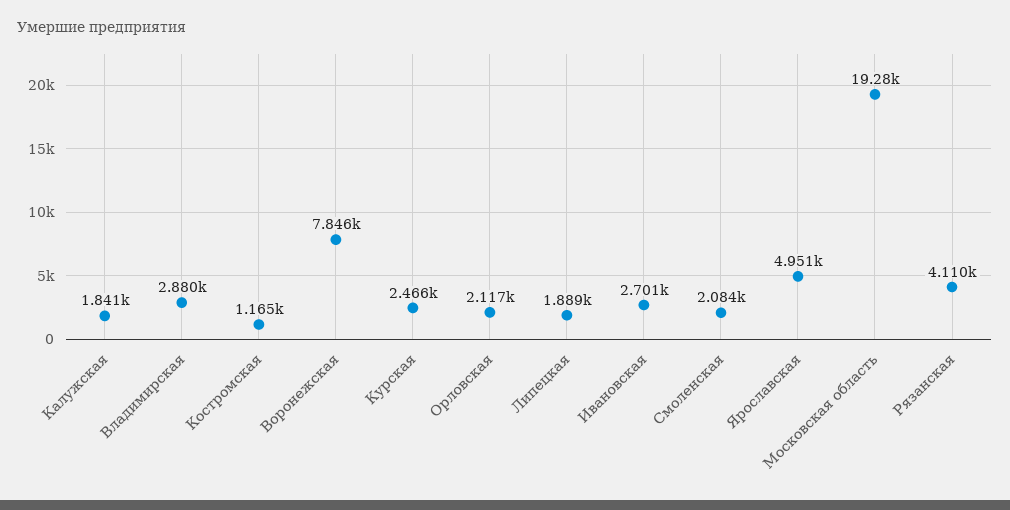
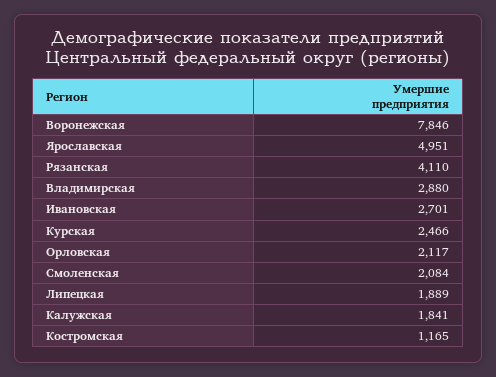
  {
    "Калужская": 1841,
    "Владимирская": 2880,
    "Костромская": 1165,
    "Воронежская": 7846,
    "Курская": 2466,
    "Орловская": 2117,
    "Липецкая": 1889,
    "Ивановская": 2701,
    "Смоленская": 2084,
    "Ярославская": 4951,
-   "Московская область": 19280,
    "Рязанская": 4110
  }

